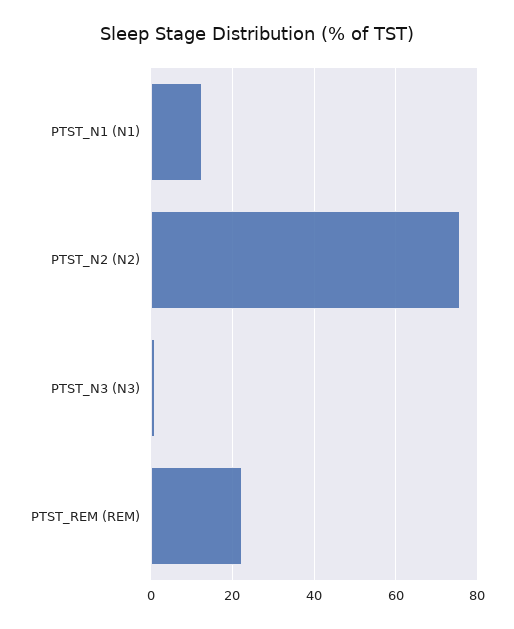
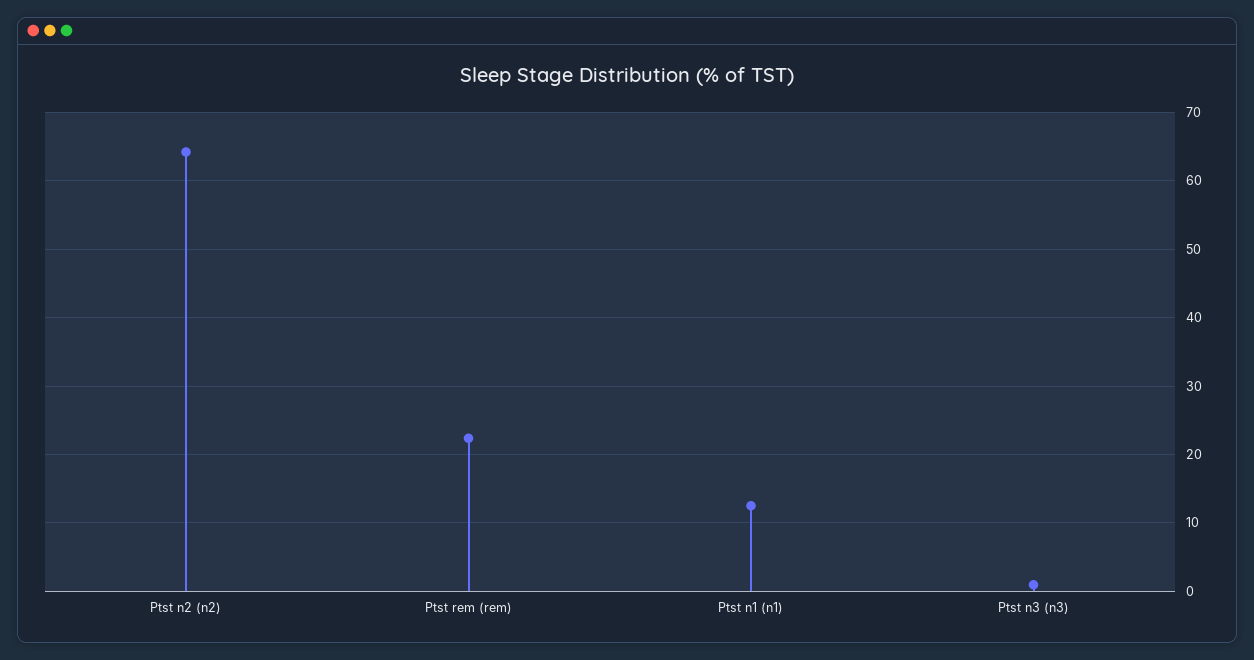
  {
    "PTST_N1 (N1)": 13,
-   "PTST_N2 (N2)": 76,
+   "PTST_N2 (N2)": 64,
    "PTST_N3 (N3)": 1,
    "PTST_REM (REM)": 22
  }

